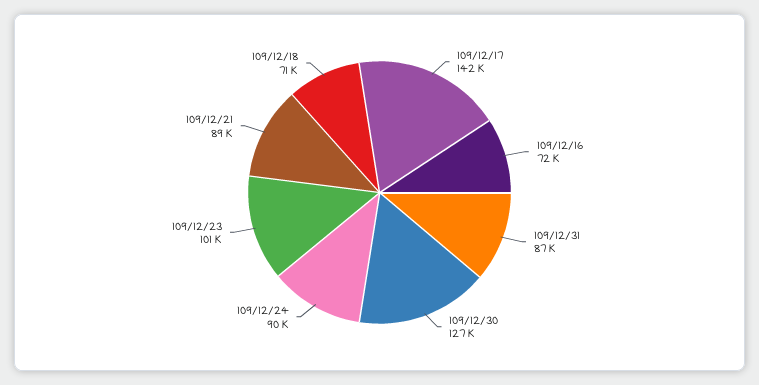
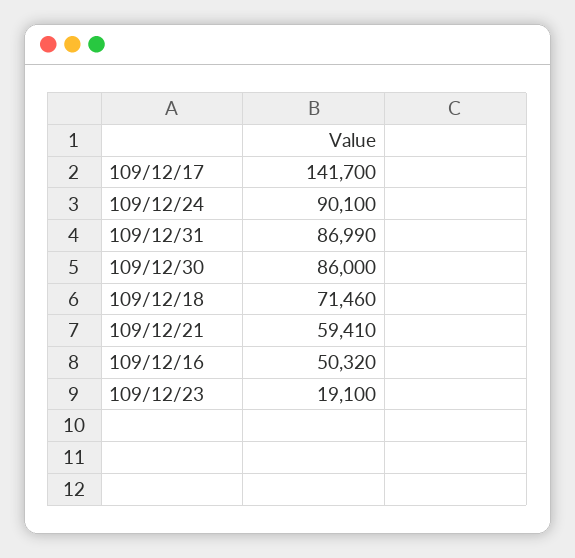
  {
    "109/12/17": 141700,
-   "109/12/16": 72000,
+   "109/12/16": 50320,
    "109/12/31": 86990,
-   "109/12/30": 127000,
+   "109/12/30": 86000,
    "109/12/24": 90100,
-   "109/12/23": 101000,
+   "109/12/23": 19100,
-   "109/12/21": 89000,
+   "109/12/21": 59410,
    "109/12/18": 71460
  }

